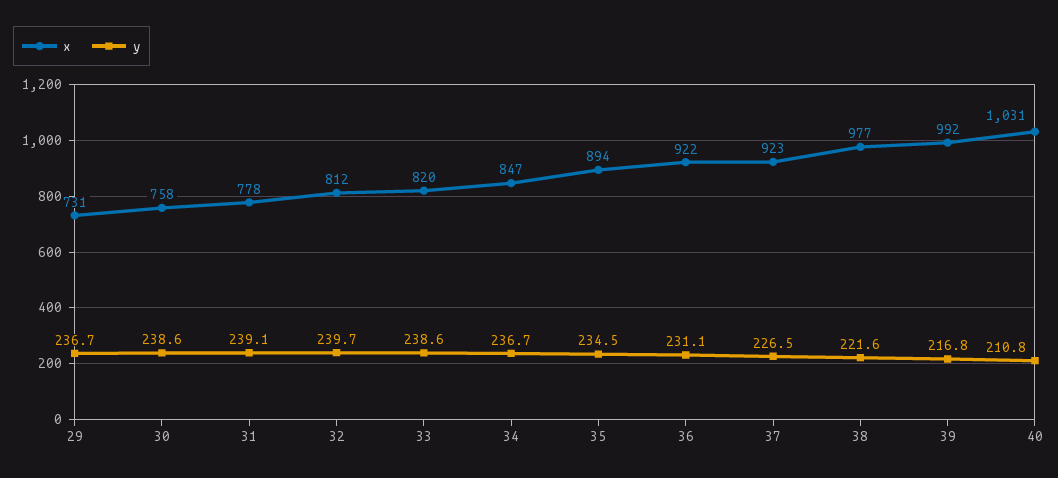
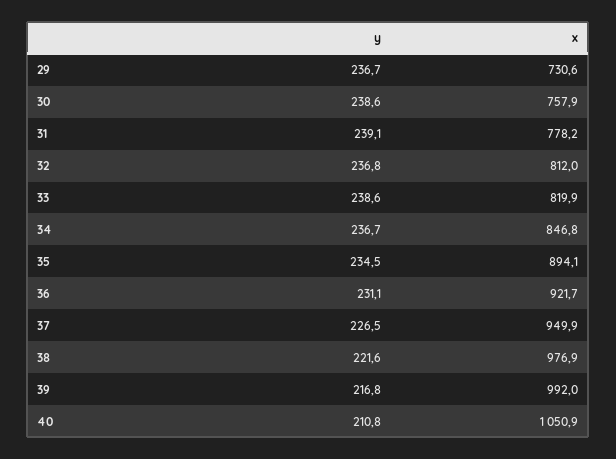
  {
    "x": {
      "29": 730.6,
      "30": 757.9,
      "31": 778.2,
      "32": 812,
      "33": 819.9,
      "34": 846.8,
      "35": 894.1,
      "36": 921.7,
-     "37": 923,
+     "37": 949.9,
      "38": 976.9,
      "39": 992,
-     "40": 1031
+     "40": 1050.9
    },
    "y": {
      "29": 236.7,
      "30": 238.6,
      "31": 239.1,
-     "32": 239.7,
+     "32": 236.8,
      "33": 238.6,
      "34": 236.7,
      "35": 234.5,
      "36": 231.1,
      "37": 226.5,
      "38": 221.6,
      "39": 216.8,
      "40": 210.8
    }
  }

